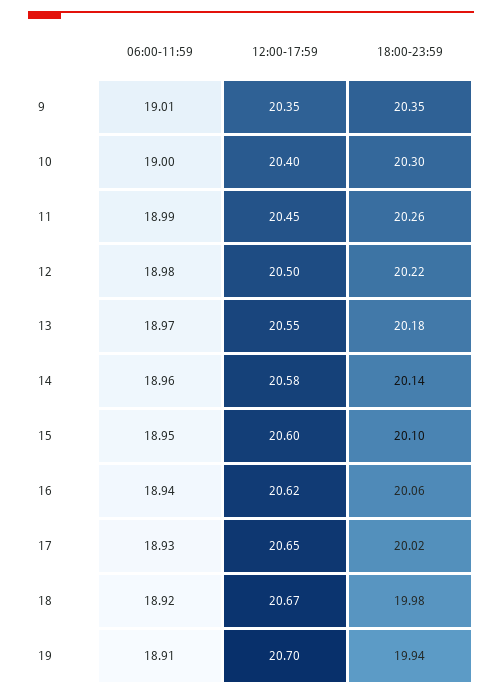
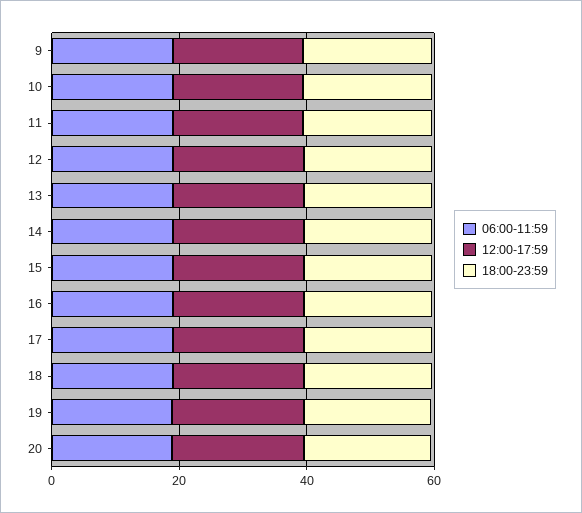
  {
    "06:00-11:59": {
      "9": 19.01,
      "10": 19,
      "11": 18.99,
      "12": 18.98,
      "13": 18.97,
      "14": 18.96,
      "15": 18.95,
      "16": 18.94,
      "17": 18.93,
      "18": 18.92,
-     "19": 18.91
+     "19": 18.91,
+     "20": 20
    },
    "12:00-17:59": {
      "9": 20.35,
      "10": 20.4,
      "11": 20.45,
      "12": 20.5,
      "13": 20.55,
      "14": 20.58,
      "15": 20.6,
      "16": 20.62,
      "17": 20.65,
      "18": 20.67,
-     "19": 20.7
+     "19": 20.7,
+     "20": 20
    },
    "18:00-23:59": {
      "9": 20.35,
      "10": 20.3,
      "11": 20.26,
      "12": 20.22,
      "13": 20.18,
      "14": 20.14,
      "15": 20.1,
      "16": 20.06,
      "17": 20.02,
      "18": 19.98,
-     "19": 19.94
+     "19": 19.94,
+     "20": 20
    }
  }

